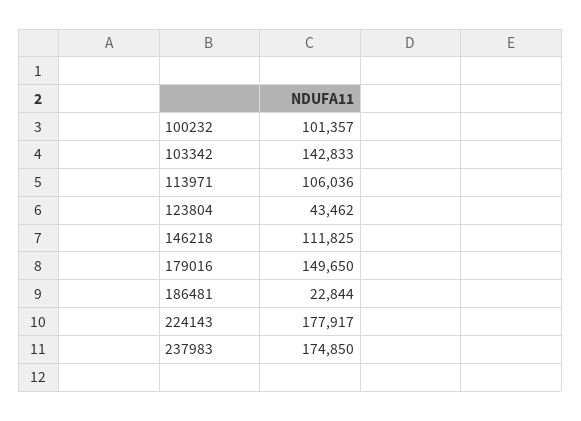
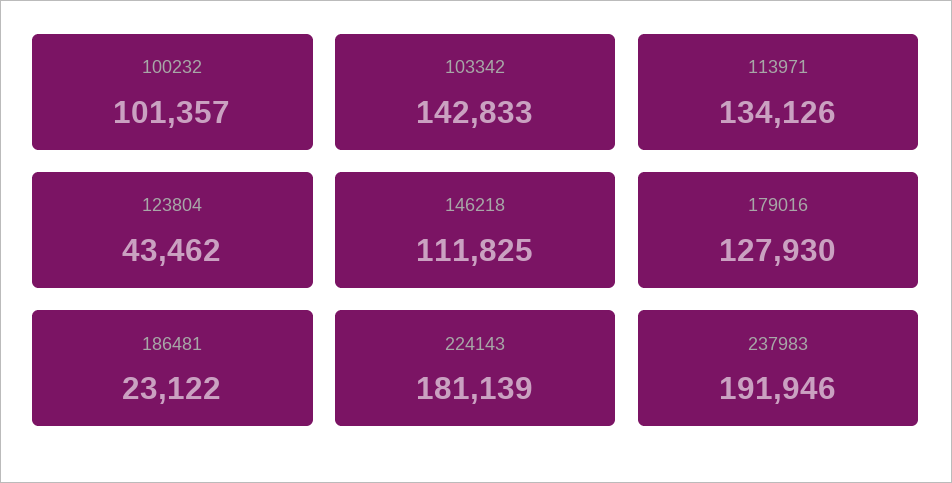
  {
    "100232": 101357,
    "103342": 142833,
-   "113971": 106036,
+   "113971": 134126,
    "123804": 43462,
    "146218": 111825,
-   "179016": 149650,
+   "179016": 127930,
-   "186481": 22844,
+   "186481": 23122,
-   "224143": 177917,
+   "224143": 181139,
-   "237983": 174850
+   "237983": 191946
  }

